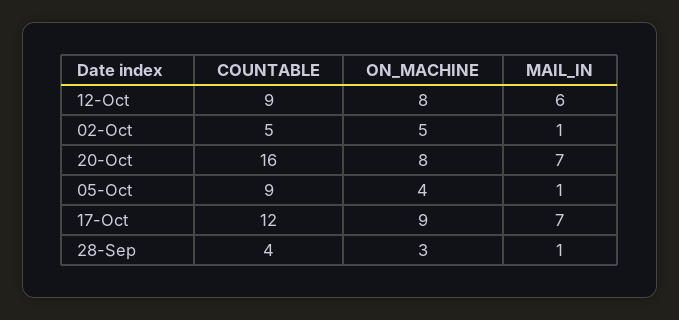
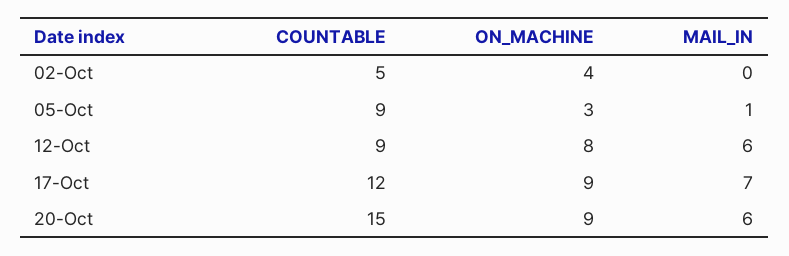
  {
    "COUNTABLE": {
      "12-Oct": 9,
      "02-Oct": 5,
-     "20-Oct": 16,
+     "20-Oct": 15,
      "05-Oct": 9,
-     "17-Oct": 12,
+     "17-Oct": 12
-     "28-Sep": 4
    },
    "ON_MACHINE": {
      "12-Oct": 8,
-     "02-Oct": 5,
+     "02-Oct": 4,
-     "20-Oct": 8,
+     "20-Oct": 9,
-     "05-Oct": 4,
+     "05-Oct": 3,
-     "17-Oct": 9,
+     "17-Oct": 9
-     "28-Sep": 3
    },
    "MAIL_IN": {
      "12-Oct": 6,
-     "02-Oct": 1,
+     "02-Oct": 0,
-     "20-Oct": 7,
+     "20-Oct": 6,
      "05-Oct": 1,
-     "17-Oct": 7,
+     "17-Oct": 7
-     "28-Sep": 1
    }
  }

